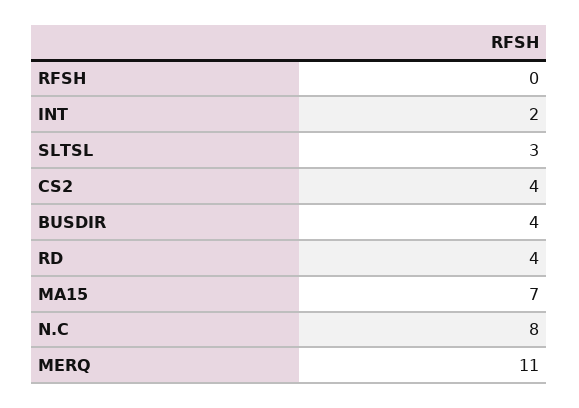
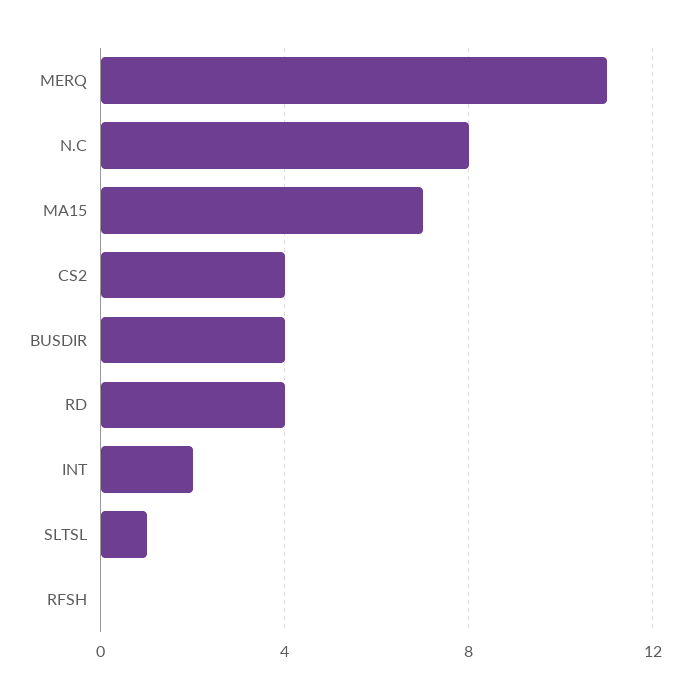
  {
    "RFSH": 0,
    "INT": 2,
-   "SLTSL": 3,
+   "SLTSL": 1,
    "CS2": 4,
    "BUSDIR": 4,
    "RD": 4,
    "MA15": 7,
    "N.C": 8,
    "MERQ": 11
  }

